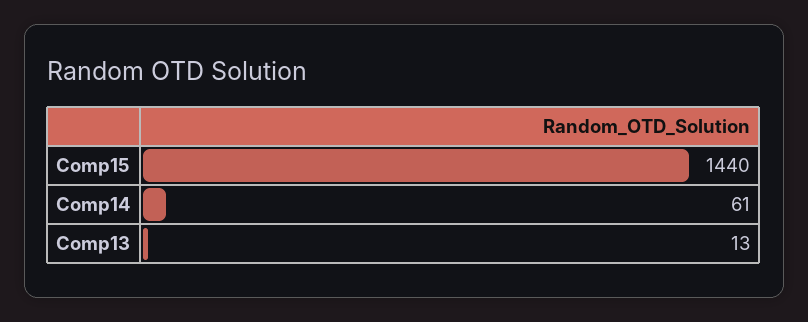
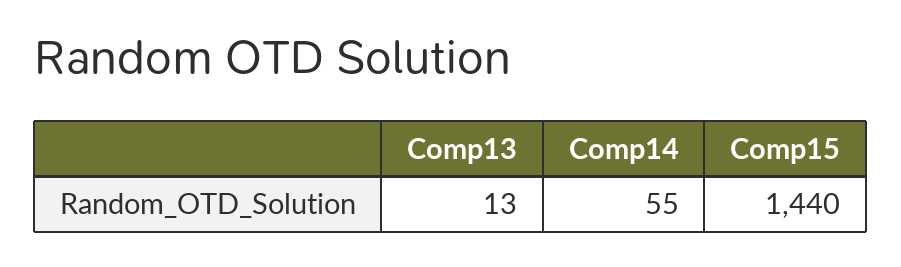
  {
    "Comp15": 1440,
-   "Comp14": 61,
+   "Comp14": 55,
    "Comp13": 13
  }

